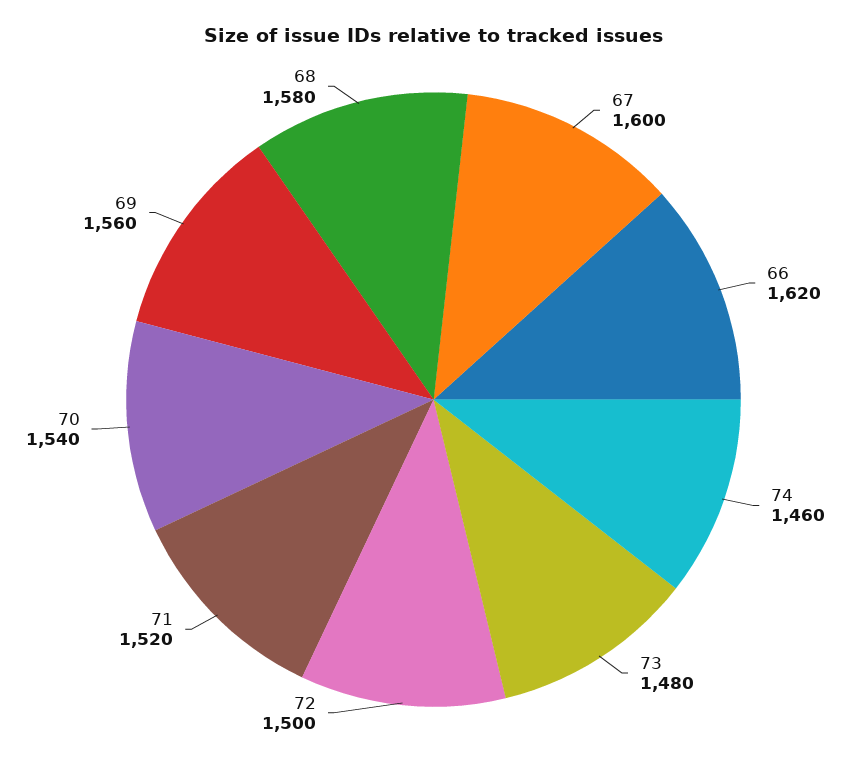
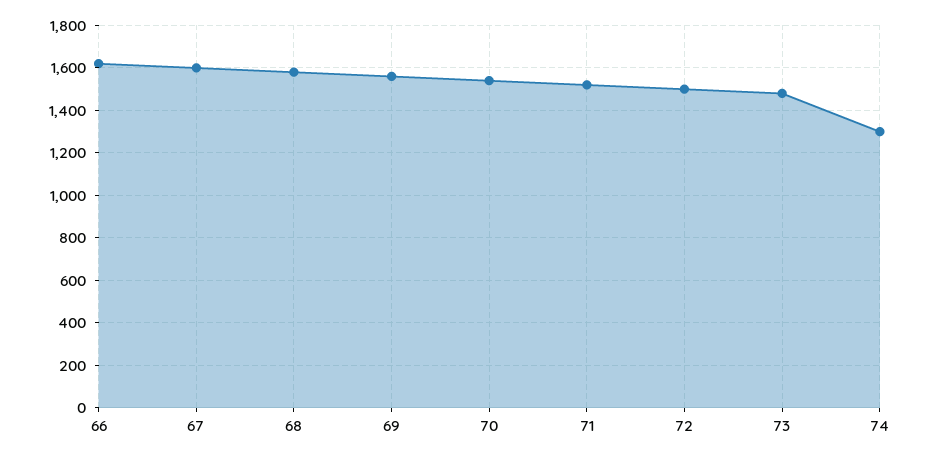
  {
    "67": 1600,
    "66": 1620,
-   "74": 1460,
+   "74": 1300,
    "73": 1480,
    "72": 1500,
    "71": 1520,
    "70": 1540,
    "69": 1560,
    "68": 1580
  }

